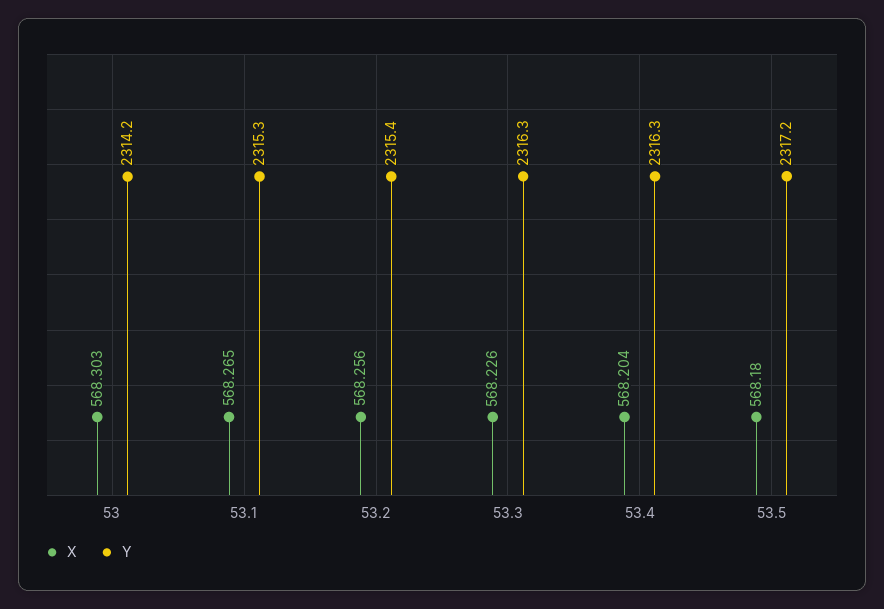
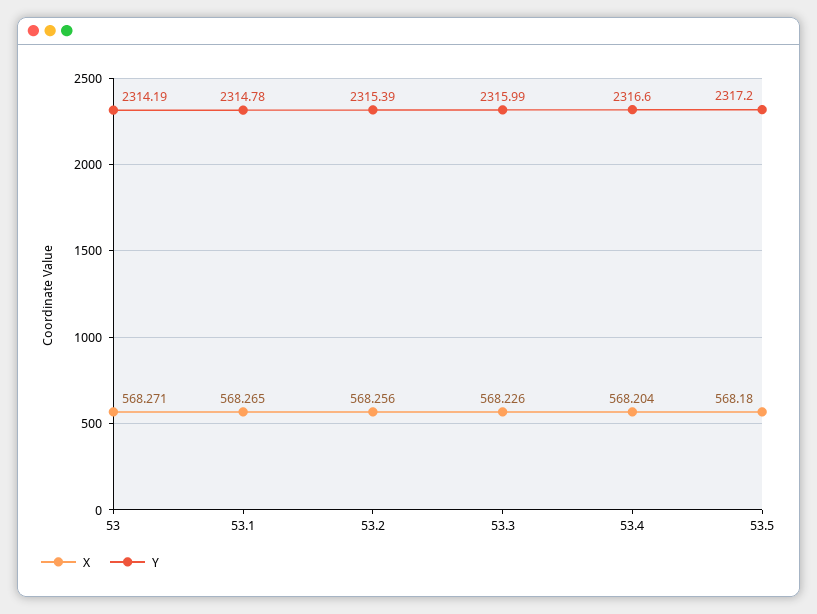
  {
    "X": {
-     "53": 568.303,
+     "53": 568.271,
      "53.1": 568.265,
      "53.2": 568.256,
      "53.3": 568.226,
      "53.4": 568.204,
      "53.5": 568.18
    },
    "Y": {
      "53": 2314.19,
-     "53.1": 2315.3,
+     "53.1": 2314.78,
      "53.2": 2315.39,
-     "53.3": 2316.3,
+     "53.3": 2315.99,
-     "53.4": 2316.3,
+     "53.4": 2316.6,
      "53.5": 2317.2
    }
  }

